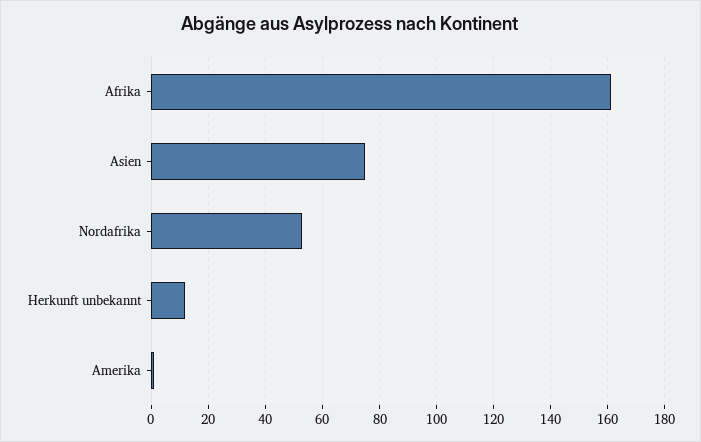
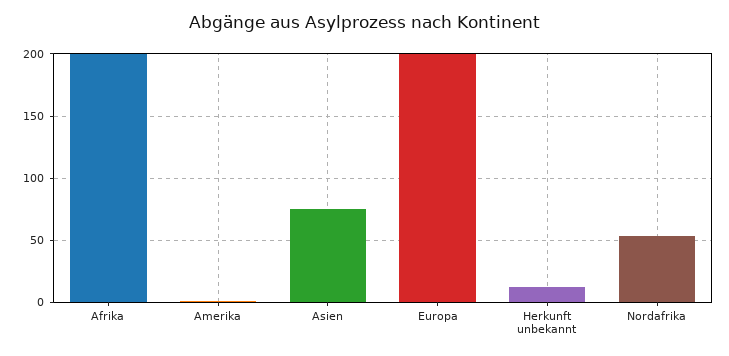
  {
-   "Afrika": 160,
+   "Afrika": 200,
    "Asien": 75,
    "Nordafrika": 55,
    "Herkunft unbekannt": 10,
-   "Amerika": 0
+   "Amerika": 0,
+   "Europa": 200
  }

